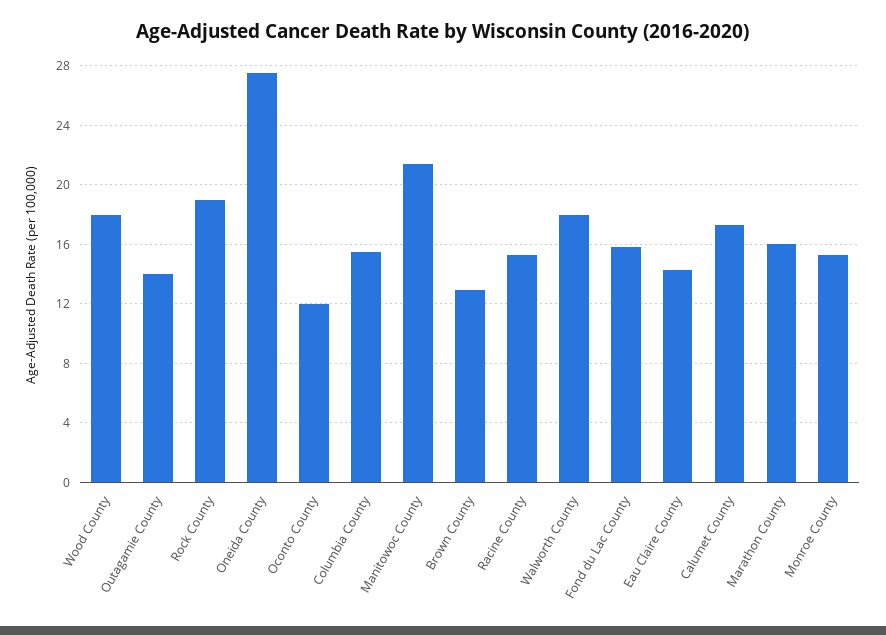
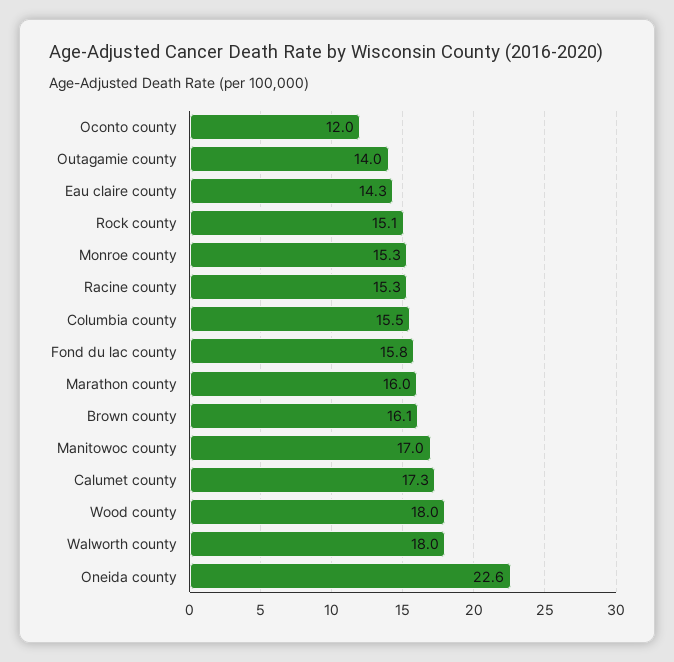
  {
    "Wood County": 18,
    "Outagamie County": 14,
-   "Rock County": 19,
+   "Rock County": 15.1,
-   "Oneida County": 27.5,
+   "Oneida County": 22.6,
    "Oconto County": 12,
    "Columbia County": 15.5,
-   "Manitowoc County": 21.5,
+   "Manitowoc County": 17,
-   "Brown County": 13,
+   "Brown County": 16.1,
    "Racine County": 15.3,
    "Walworth County": 18,
    "Fond du Lac County": 15.8,
    "Eau Claire County": 14.3,
    "Calumet County": 17.3,
    "Marathon County": 16,
    "Monroe County": 15.3
  }

